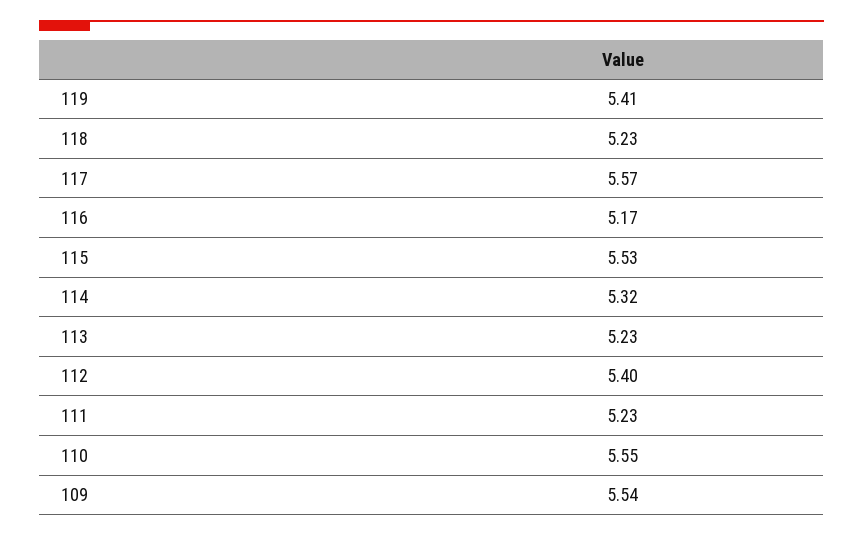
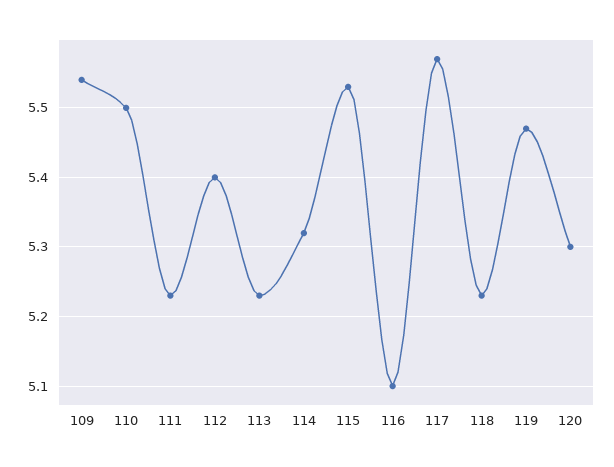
  {
-   "119": 5.41,
+   "119": 5.47,
    "118": 5.23,
    "117": 5.57,
-   "116": 5.17,
+   "116": 5.1,
    "115": 5.53,
    "114": 5.32,
    "113": 5.23,
    "112": 5.4,
    "111": 5.23,
-   "110": 5.55,
+   "110": 5.5,
-   "109": 5.54
+   "109": 5.54,
+   "120": 5.3
  }

